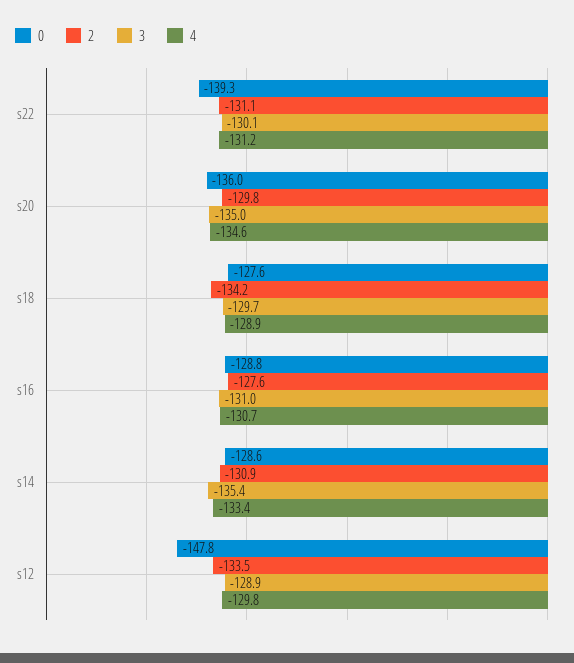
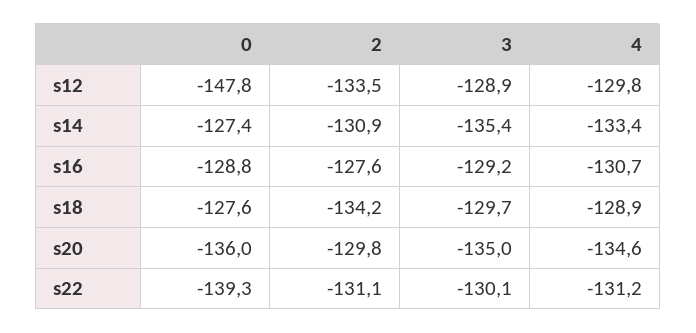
  {
    "0": {
      "s22": -139.3,
      "s20": -136,
      "s18": -127.6,
      "s16": -128.8,
-     "s14": -128.6,
+     "s14": -127.4,
      "s12": -147.8
    },
    "2": {
      "s22": -131.1,
      "s20": -129.8,
      "s18": -134.2,
      "s16": -127.6,
      "s14": -130.9,
      "s12": -133.5
    },
    "3": {
      "s22": -130.1,
      "s20": -135,
      "s18": -129.7,
-     "s16": -131,
+     "s16": -129.2,
      "s14": -135.4,
      "s12": -128.9
    },
    "4": {
      "s22": -131.2,
      "s20": -134.6,
      "s18": -128.9,
      "s16": -130.7,
      "s14": -133.4,
      "s12": -129.8
    }
  }

